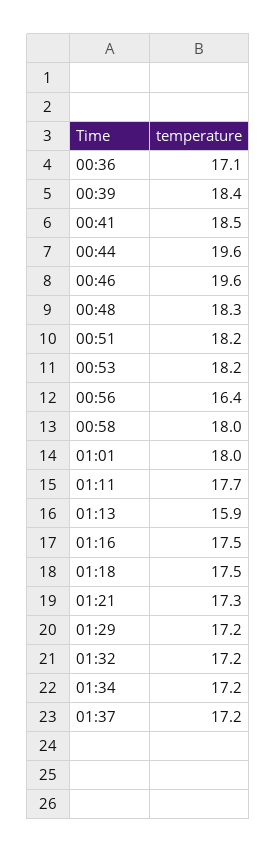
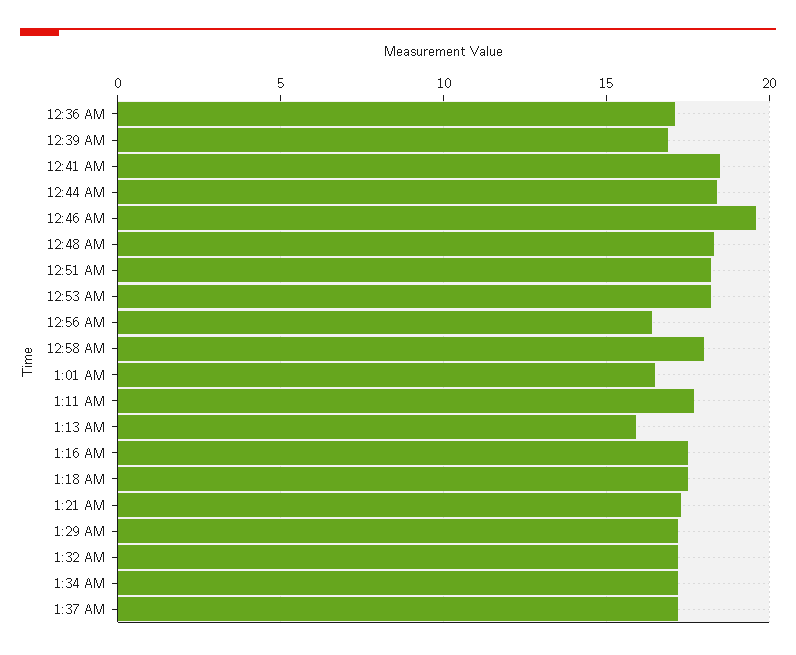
  {
    "00:36": 17.1,
-   "00:39": 18.4,
+   "00:39": 17,
    "00:41": 18.5,
-   "00:44": 19.6,
+   "00:44": 18.5,
    "00:46": 19.6,
    "00:48": 18.3,
    "00:51": 18.2,
    "00:53": 18.2,
    "00:56": 16.4,
    "00:58": 18,
-   "01:01": 18,
+   "01:01": 16.5,
    "01:11": 17.7,
    "01:13": 15.9,
    "01:16": 17.5,
    "01:18": 17.5,
    "01:21": 17.3,
    "01:29": 17.2,
    "01:32": 17.2,
    "01:34": 17.2,
    "01:37": 17.2
  }

